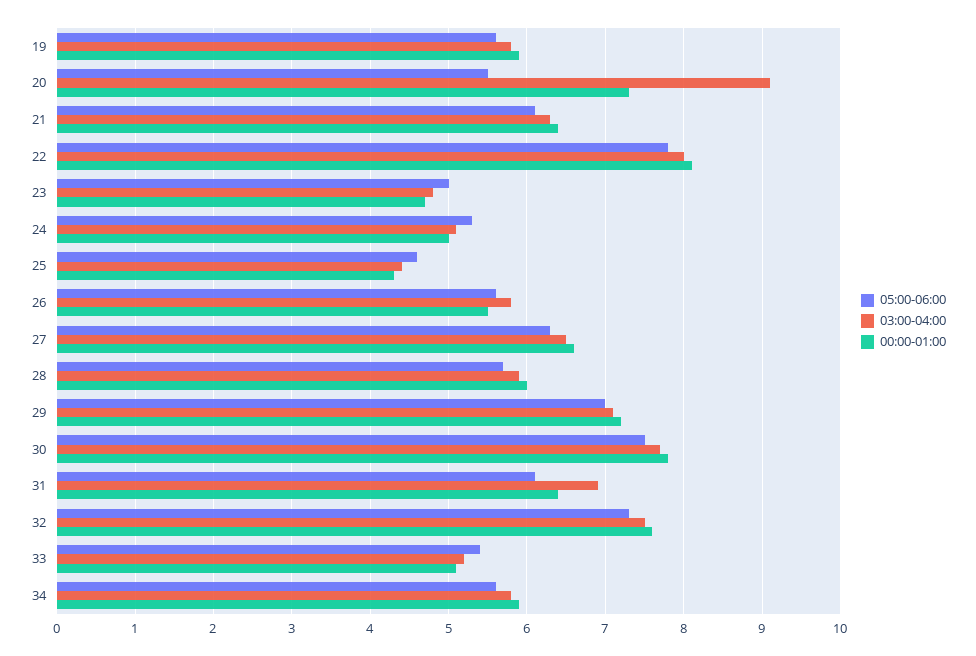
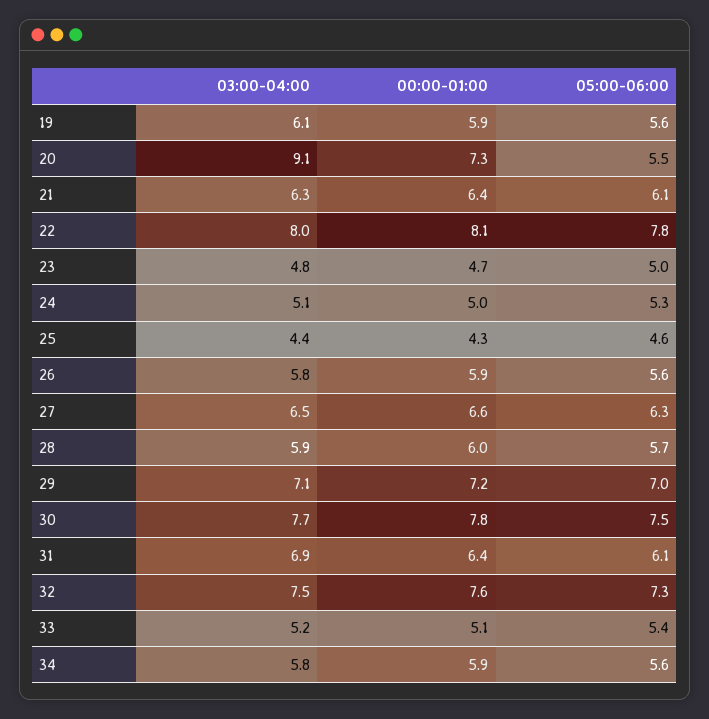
  {
    "05:00-06:00": {
      "19": 5.6,
      "20": 5.5,
      "21": 6.1,
      "22": 7.8,
      "23": 5,
      "24": 5.3,
      "25": 4.6,
      "26": 5.6,
      "27": 6.3,
      "28": 5.7,
      "29": 7,
      "30": 7.5,
      "31": 6.1,
      "32": 7.3,
      "33": 5.4,
      "34": 5.6
    },
    "03:00-04:00": {
-     "19": 5.8,
+     "19": 6.1,
      "20": 9.1,
      "21": 6.3,
      "22": 8,
      "23": 4.8,
      "24": 5.1,
      "25": 4.4,
      "26": 5.8,
      "27": 6.5,
      "28": 5.9,
      "29": 7.1,
      "30": 7.7,
      "31": 6.9,
      "32": 7.5,
      "33": 5.2,
      "34": 5.8
    },
    "00:00-01:00": {
      "19": 5.9,
      "20": 7.3,
      "21": 6.4,
      "22": 8.1,
      "23": 4.7,
      "24": 5,
      "25": 4.3,
-     "26": 5.5,
+     "26": 5.9,
      "27": 6.6,
      "28": 6,
      "29": 7.2,
      "30": 7.8,
      "31": 6.4,
      "32": 7.6,
      "33": 5.1,
      "34": 5.9
    }
  }

